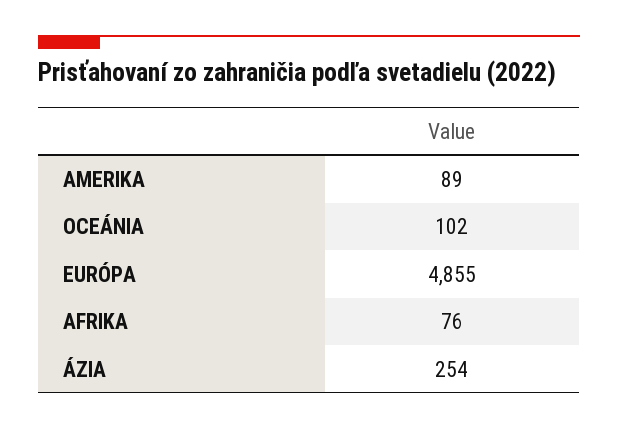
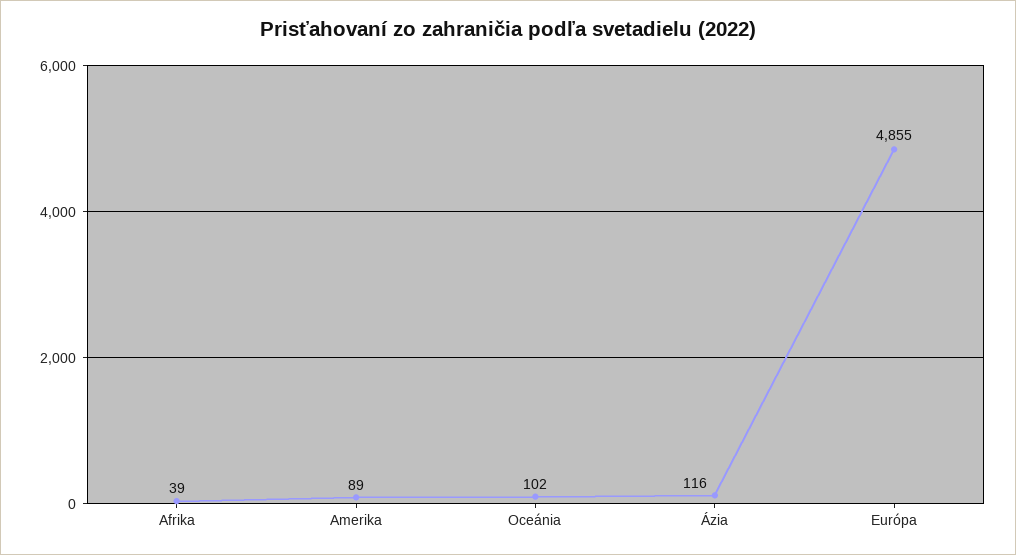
  {
    "AMERIKA": 89,
    "OCEÁNIA": 102,
    "EURÓPA": 4855,
-   "AFRIKA": 76,
+   "AFRIKA": 39,
-   "ÁZIA": 254
+   "ÁZIA": 116
  }

